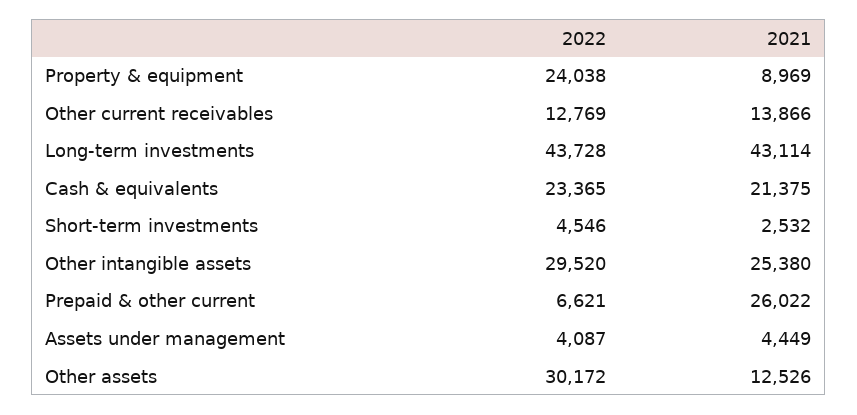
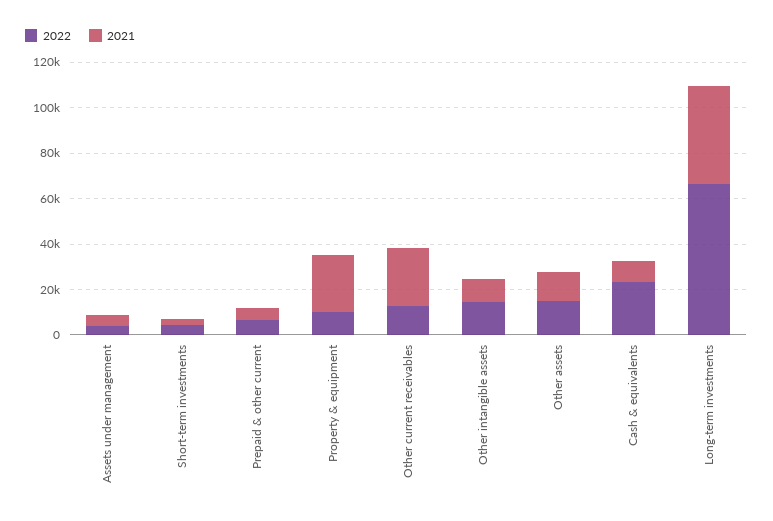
  {
    "2022": {
-     "Property & equipment": 24038,
+     "Property & equipment": 10000,
      "Other current receivables": 12769,
-     "Long-term investments": 43728,
+     "Long-term investments": 65000,
      "Cash & equivalents": 23365,
      "Short-term investments": 4546,
-     "Other intangible assets": 29520,
+     "Other intangible assets": 15000,
      "Prepaid & other current": 6621,
      "Assets under management": 4087,
-     "Other assets": 30172
+     "Other assets": 15000
    },
    "2021": {
-     "Property & equipment": 8969,
+     "Property & equipment": 25000,
-     "Other current receivables": 13866,
+     "Other current receivables": 25000,
      "Long-term investments": 43114,
-     "Cash & equivalents": 21375,
+     "Cash & equivalents": 10000,
      "Short-term investments": 2532,
-     "Other intangible assets": 25380,
+     "Other intangible assets": 10000,
-     "Prepaid & other current": 26022,
+     "Prepaid & other current": 5000,
      "Assets under management": 4449,
      "Other assets": 12526
    }
  }

